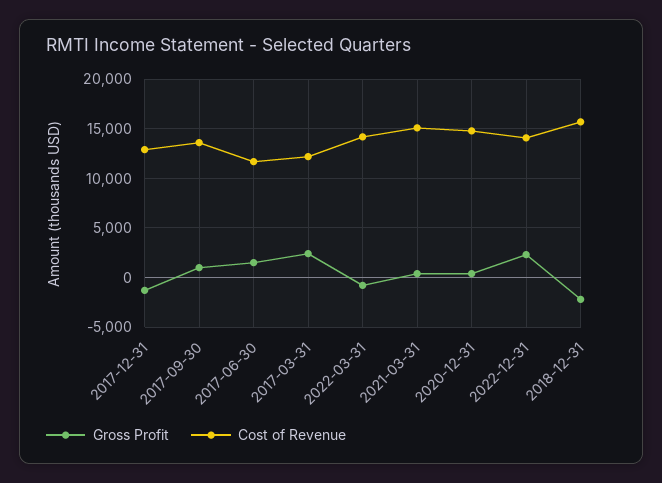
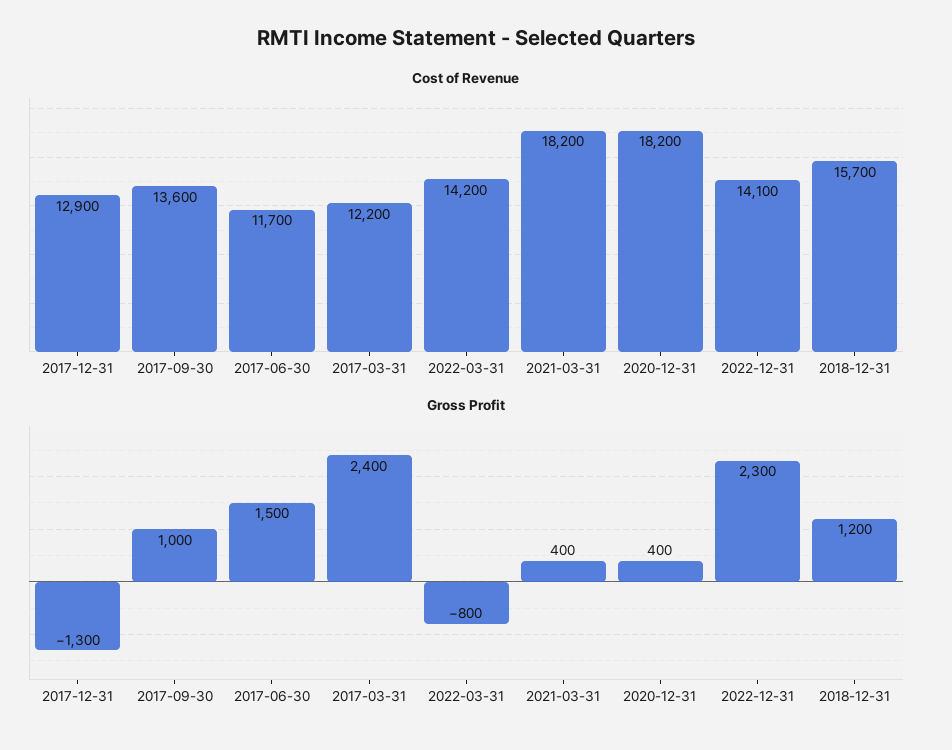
  {
    "Gross Profit": {
      "2017-12-31": -1300,
      "2017-09-30": 1000,
      "2017-06-30": 1500,
      "2017-03-31": 2400,
      "2022-03-31": -800,
      "2021-03-31": 400,
      "2020-12-31": 400,
      "2022-12-31": 2300,
-     "2018-12-31": -2000
+     "2018-12-31": 1200
    },
    "Cost of Revenue": {
      "2017-12-31": 12900,
      "2017-09-30": 13600,
      "2017-06-30": 11700,
      "2017-03-31": 12200,
      "2022-03-31": 14200,
-     "2021-03-31": 15000,
+     "2021-03-31": 18200,
-     "2020-12-31": 15000,
+     "2020-12-31": 18200,
      "2022-12-31": 14100,
      "2018-12-31": 15700
    }
  }

